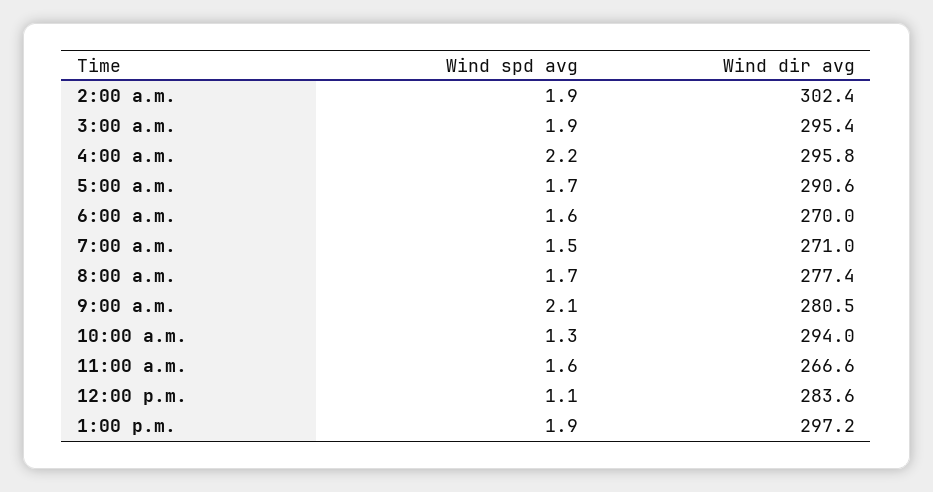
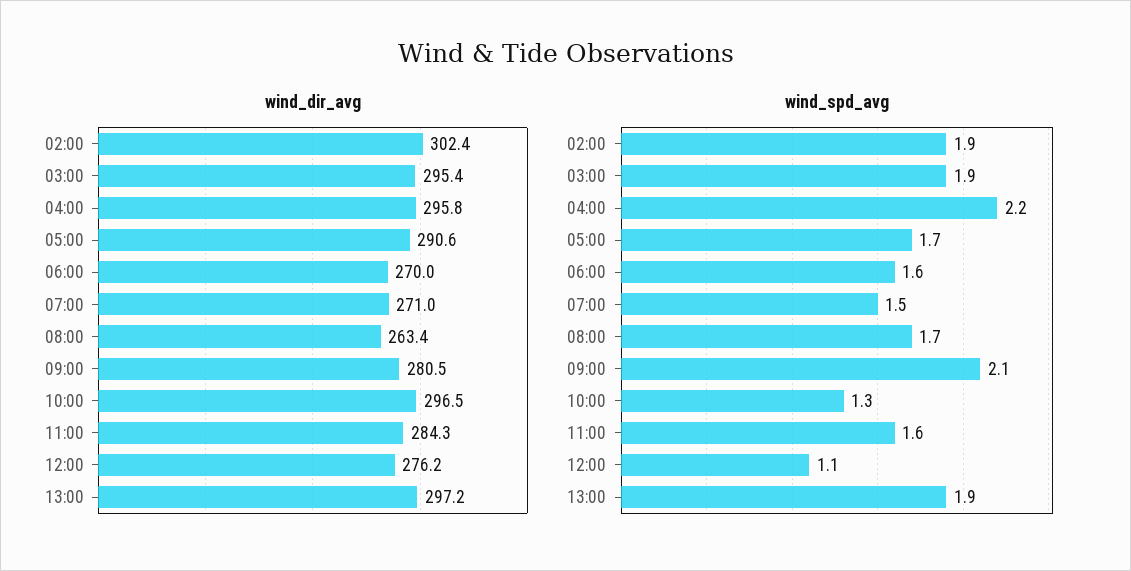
  {
    "Wind spd avg": {
      "2:00 a.m.": 1.9,
      "3:00 a.m.": 1.9,
      "4:00 a.m.": 2.2,
      "5:00 a.m.": 1.7,
      "6:00 a.m.": 1.6,
      "7:00 a.m.": 1.5,
      "8:00 a.m.": 1.7,
      "9:00 a.m.": 2.1,
      "10:00 a.m.": 1.3,
      "11:00 a.m.": 1.6,
      "12:00 p.m.": 1.1,
      "1:00 p.m.": 1.9
    },
    "Wind dir avg": {
      "2:00 a.m.": 302.4,
      "3:00 a.m.": 295.4,
      "4:00 a.m.": 295.8,
      "5:00 a.m.": 290.6,
      "6:00 a.m.": 270,
      "7:00 a.m.": 271,
-     "8:00 a.m.": 277.4,
+     "8:00 a.m.": 263.4,
      "9:00 a.m.": 280.5,
-     "10:00 a.m.": 294,
+     "10:00 a.m.": 296.5,
-     "11:00 a.m.": 266.6,
+     "11:00 a.m.": 284.3,
-     "12:00 p.m.": 283.6,
+     "12:00 p.m.": 276.2,
      "1:00 p.m.": 297.2
    }
  }

